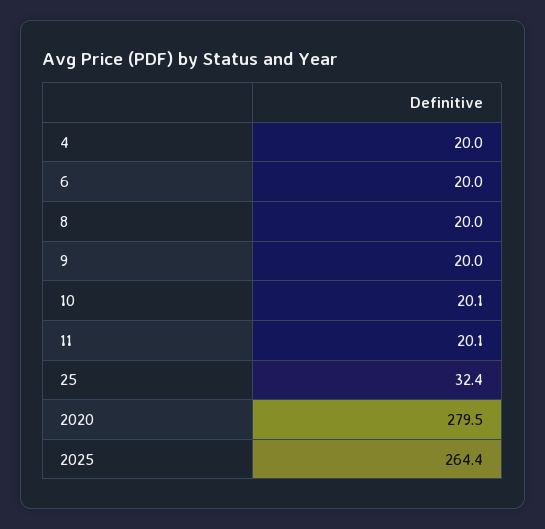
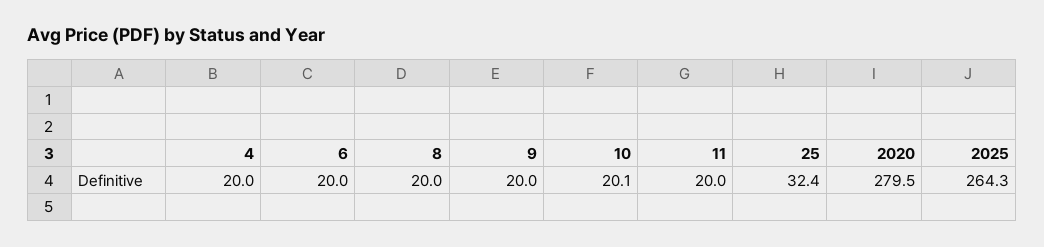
  {
    "4": 20,
    "6": 20,
    "8": 20,
    "9": 20,
    "10": 20.1,
-   "11": 20.1,
+   "11": 20,
    "25": 32.4,
    "2020": 279.5,
-   "2025": 264.4
+   "2025": 264.3
  }

